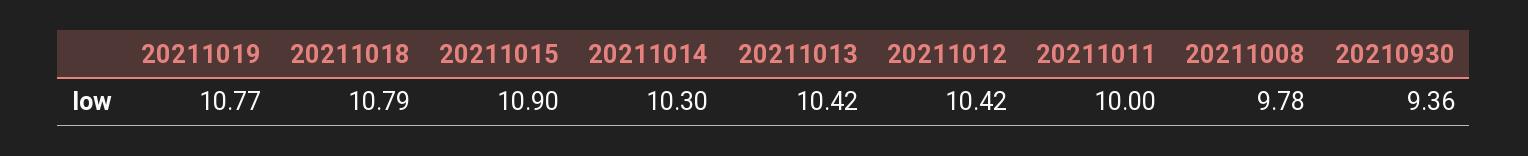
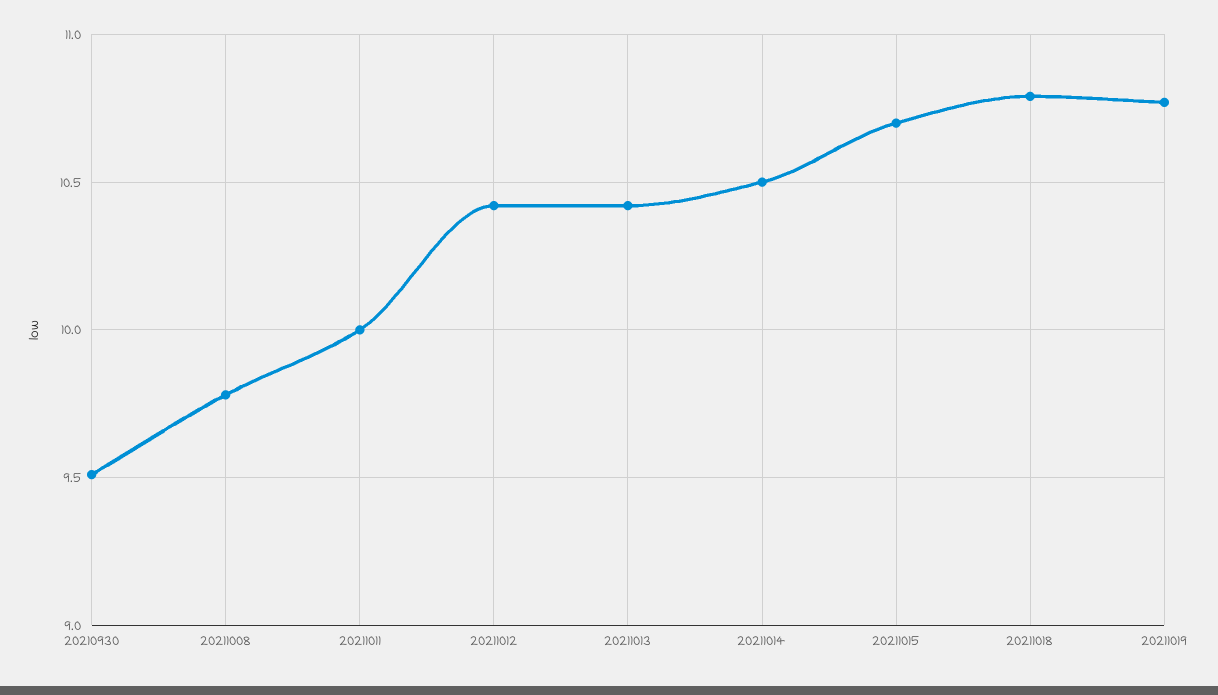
  {
    "20211019": 10.77,
    "20211018": 10.79,
-   "20211015": 10.9,
+   "20211015": 10.7,
-   "20211014": 10.3,
+   "20211014": 10.5,
    "20211013": 10.42,
    "20211012": 10.42,
    "20211011": 10,
    "20211008": 9.78,
-   "20210930": 9.36
+   "20210930": 9.5
  }

